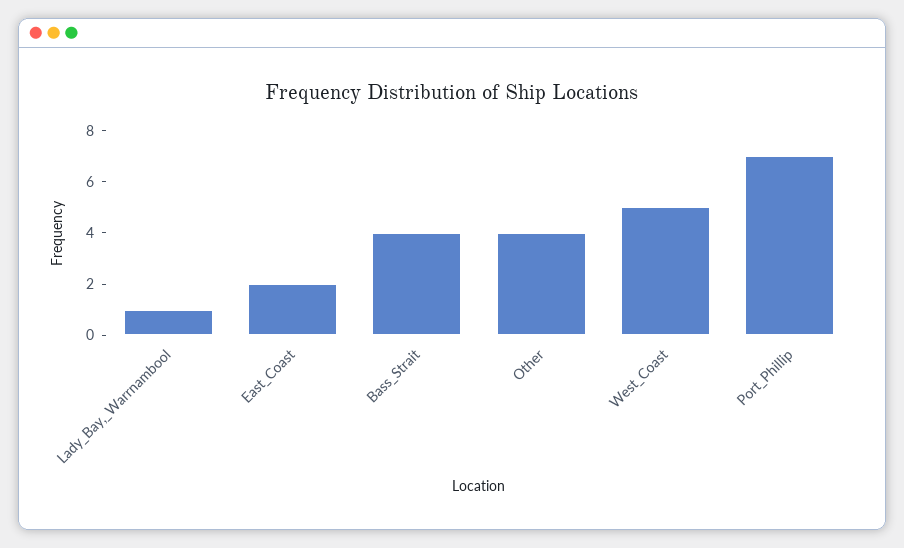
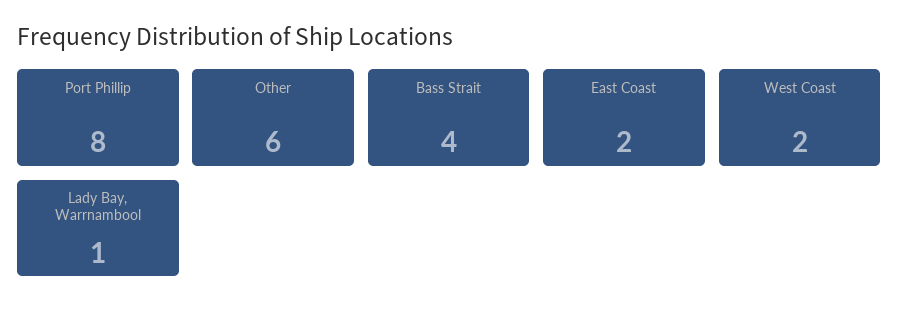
  {
    "Lady_Bay,_Warrnambool": 1,
    "East_Coast": 2,
    "Bass_Strait": 4,
-   "Other": 4,
+   "Other": 6,
-   "West_Coast": 5,
+   "West_Coast": 2,
-   "Port_Phillip": 7
+   "Port_Phillip": 8
  }

